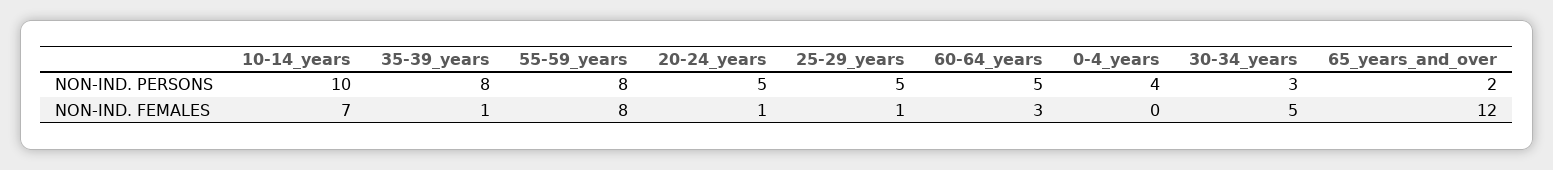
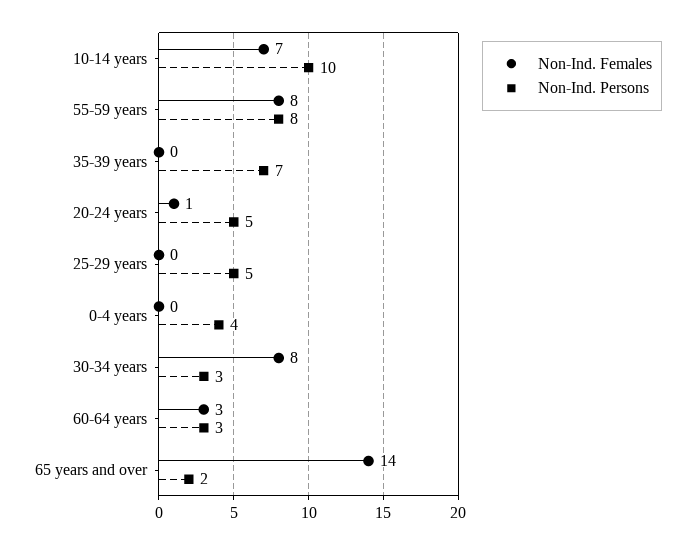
  {
    "NON-IND. PERSONS": {
      "10-14_years": 10,
-     "35-39_years": 8,
+     "35-39_years": 7,
      "55-59_years": 8,
      "20-24_years": 5,
      "25-29_years": 5,
-     "60-64_years": 5,
+     "60-64_years": 3,
      "0-4_years": 4,
      "30-34_years": 3,
      "65_years_and_over": 2
    },
    "NON-IND. FEMALES": {
      "10-14_years": 7,
-     "35-39_years": 1,
+     "35-39_years": 0,
      "55-59_years": 8,
      "20-24_years": 1,
-     "25-29_years": 1,
+     "25-29_years": 0,
      "60-64_years": 3,
      "0-4_years": 0,
-     "30-34_years": 5,
+     "30-34_years": 8,
-     "65_years_and_over": 12
+     "65_years_and_over": 14
    }
  }

